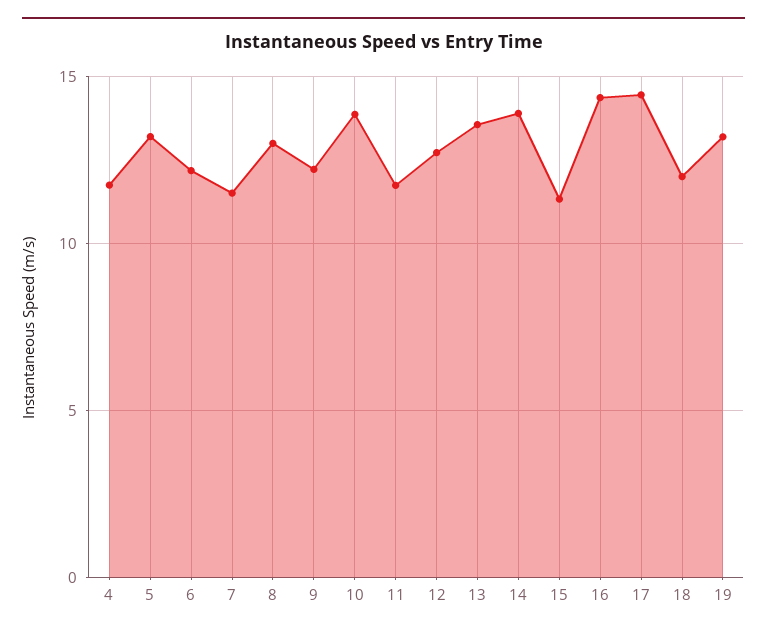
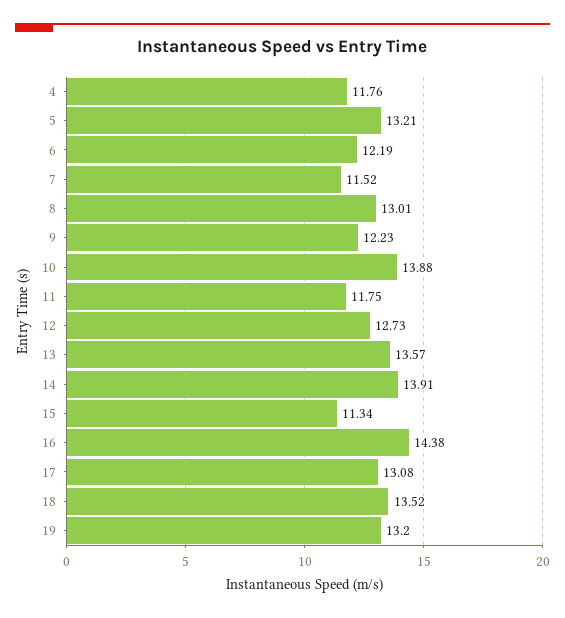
  {
    "4": 11.76,
    "5": 13.21,
    "6": 12.19,
    "7": 11.52,
    "8": 13.01,
    "9": 12.23,
    "10": 13.88,
    "11": 11.75,
    "12": 12.73,
    "13": 13.57,
    "14": 13.91,
    "15": 11.34,
    "16": 14.38,
-   "17": 14.5,
+   "17": 13.08,
-   "18": 12,
+   "18": 13.52,
    "19": 13.2
  }

